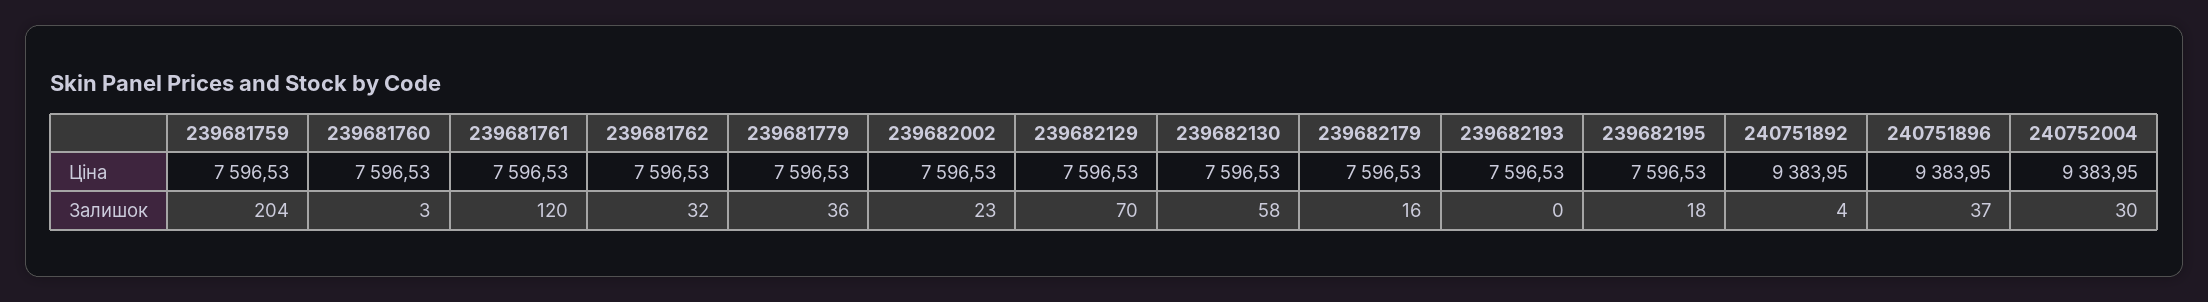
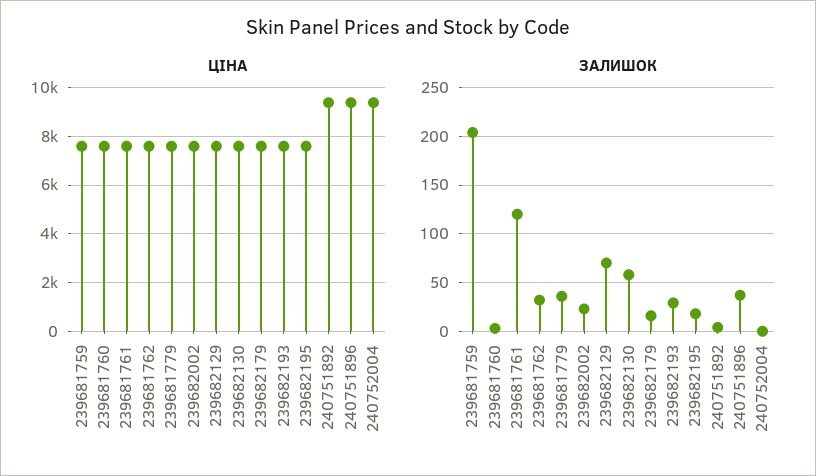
  {
    "Ціна": {
      "239681759": 7596.53,
      "239681760": 7596.53,
      "239681761": 7596.53,
      "239681762": 7596.53,
      "239681779": 7596.53,
      "239682002": 7596.53,
      "239682129": 7596.53,
      "239682130": 7596.53,
      "239682179": 7596.53,
      "239682193": 7596.53,
      "239682195": 7596.53,
      "240751892": 9383.95,
      "240751896": 9383.95,
      "240752004": 9383.95
    },
    "Залишок": {
      "239681759": 204,
      "239681760": 3,
      "239681761": 120,
      "239681762": 32,
      "239681779": 36,
      "239682002": 23,
      "239682129": 70,
      "239682130": 58,
      "239682179": 16,
-     "239682193": 0,
+     "239682193": 30,
      "239682195": 18,
      "240751892": 4,
      "240751896": 37,
-     "240752004": 30
+     "240752004": 0
    }
  }

